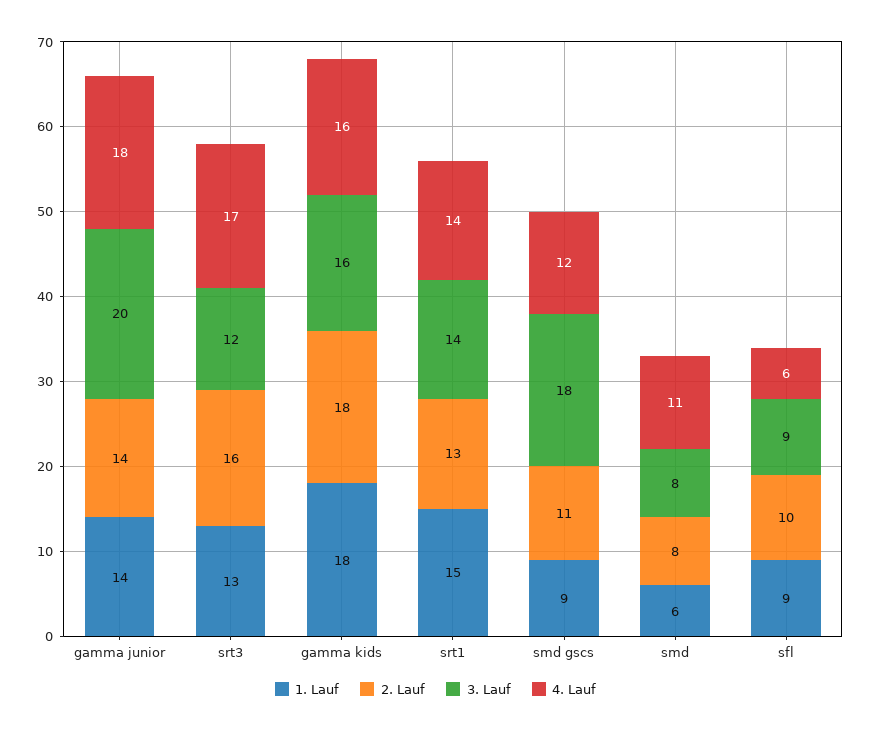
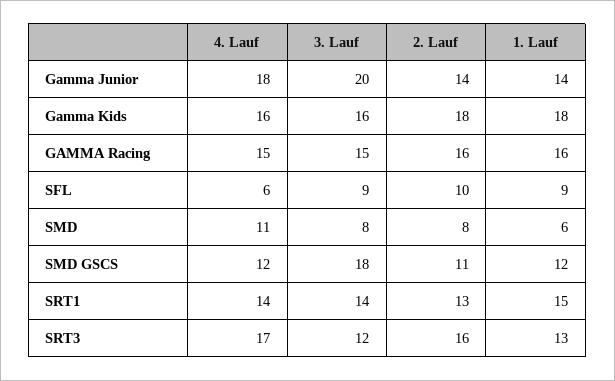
  {
    "1. Lauf": {
      "gamma junior": 14,
      "srt3": 13,
      "gamma kids": 18,
      "srt1": 15,
-     "smd gscs": 9,
+     "smd gscs": 12,
      "smd": 6,
-     "sfl": 9
+     "sfl": 9,
+     "GAMMA Racing": 16
    },
    "2. Lauf": {
      "gamma junior": 14,
      "srt3": 16,
      "gamma kids": 18,
      "srt1": 13,
      "smd gscs": 11,
      "smd": 8,
-     "sfl": 10
+     "sfl": 10,
+     "GAMMA Racing": 16
    },
    "3. Lauf": {
      "gamma junior": 20,
      "srt3": 12,
      "gamma kids": 16,
      "srt1": 14,
      "smd gscs": 18,
      "smd": 8,
-     "sfl": 9
+     "sfl": 9,
+     "GAMMA Racing": 15
    },
    "4. Lauf": {
      "gamma junior": 18,
      "srt3": 17,
      "gamma kids": 16,
      "srt1": 14,
      "smd gscs": 12,
      "smd": 11,
-     "sfl": 6
+     "sfl": 6,
+     "GAMMA Racing": 15
    }
  }

